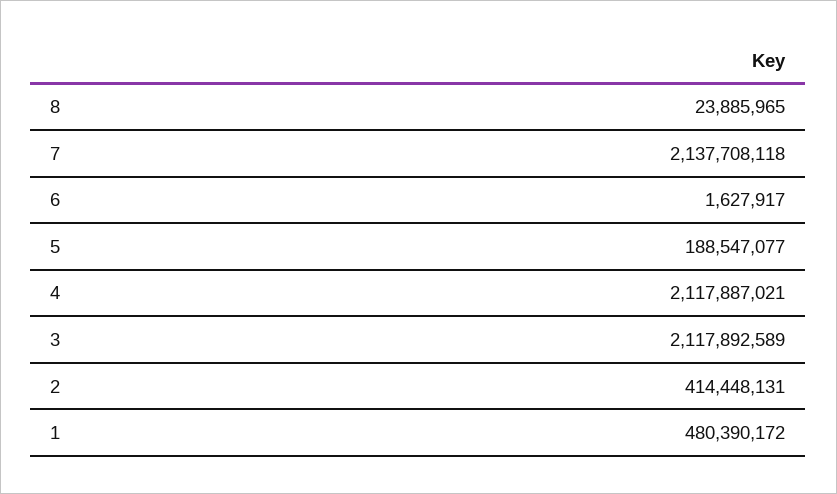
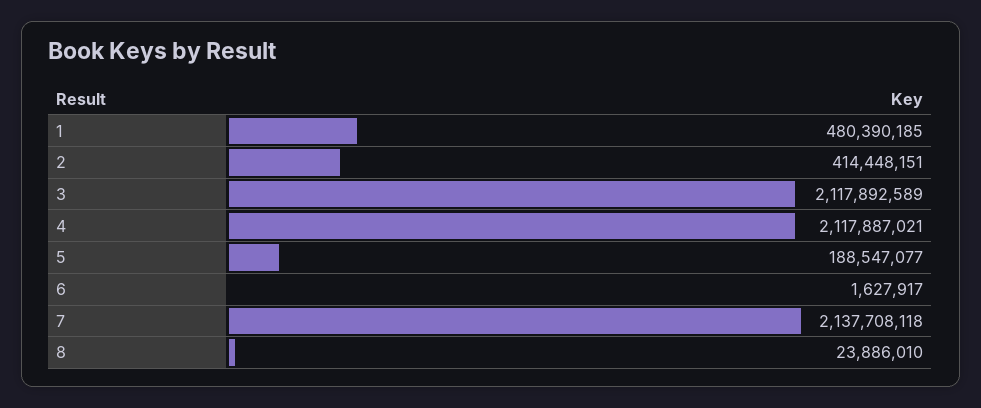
  {
-   "8": 23885965,
+   "8": 23886010,
    "7": 2137708118,
    "6": 1627917,
    "5": 188547077,
    "4": 2117887021,
    "3": 2117892589,
-   "2": 414448131,
+   "2": 414448151,
-   "1": 480390172
+   "1": 480390185
  }

